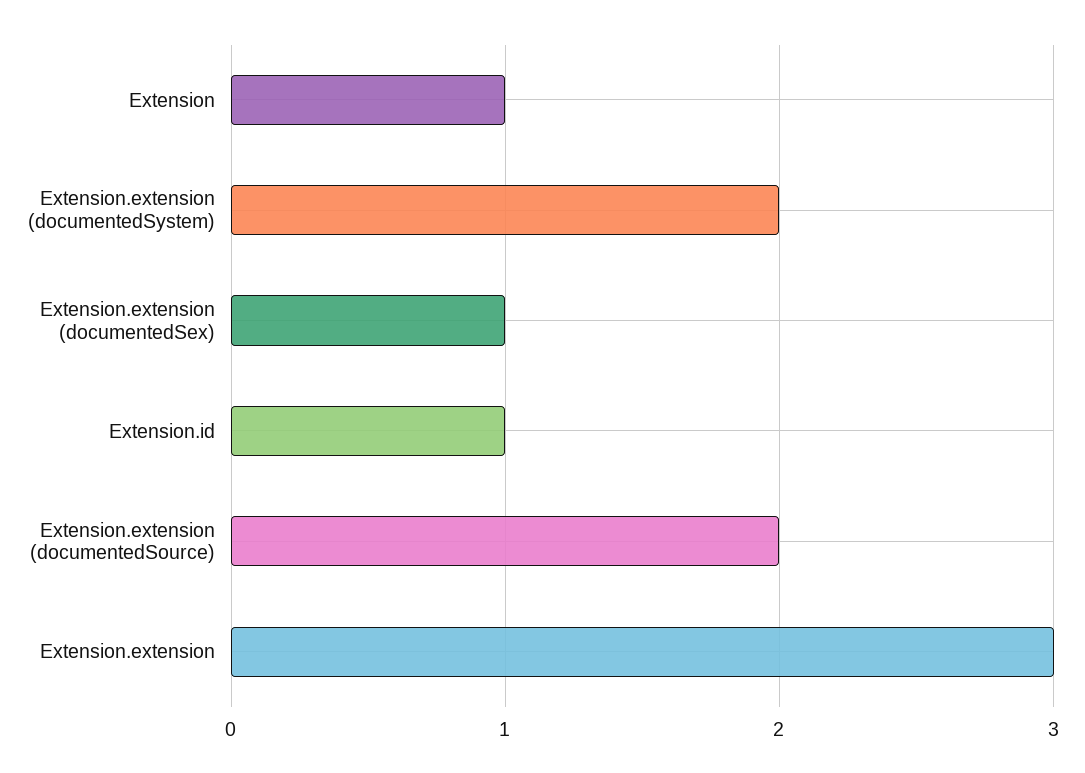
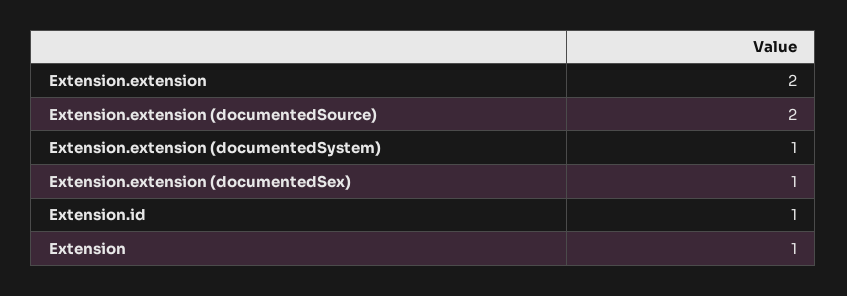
  {
    "Extension": 1,
-   "Extension.extension (documentedSystem)": 2,
+   "Extension.extension (documentedSystem)": 1,
    "Extension.extension (documentedSex)": 1,
    "Extension.id": 1,
    "Extension.extension (documentedSource)": 2,
-   "Extension.extension": 3
+   "Extension.extension": 2
  }

